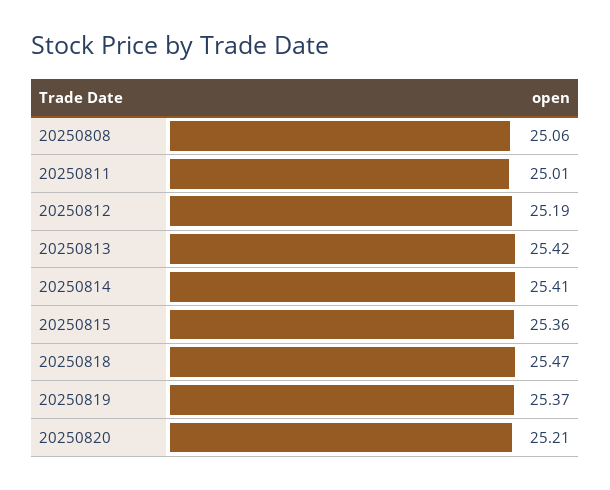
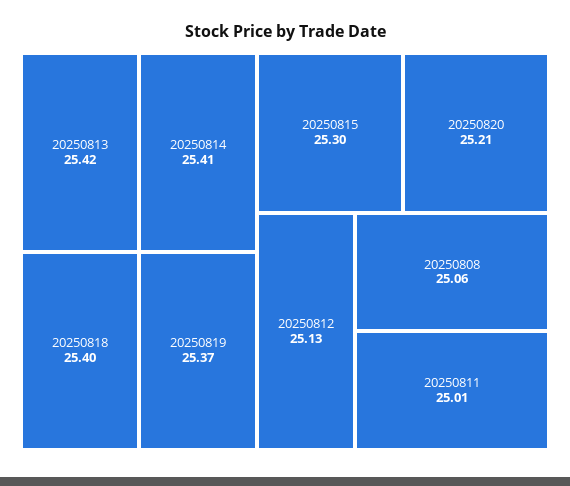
  {
    "20250808": 25.06,
    "20250811": 25.01,
-   "20250812": 25.19,
+   "20250812": 25.13,
    "20250813": 25.42,
    "20250814": 25.41,
-   "20250815": 25.36,
+   "20250815": 25.3,
-   "20250818": 25.47,
+   "20250818": 25.4,
    "20250819": 25.37,
    "20250820": 25.21
  }

